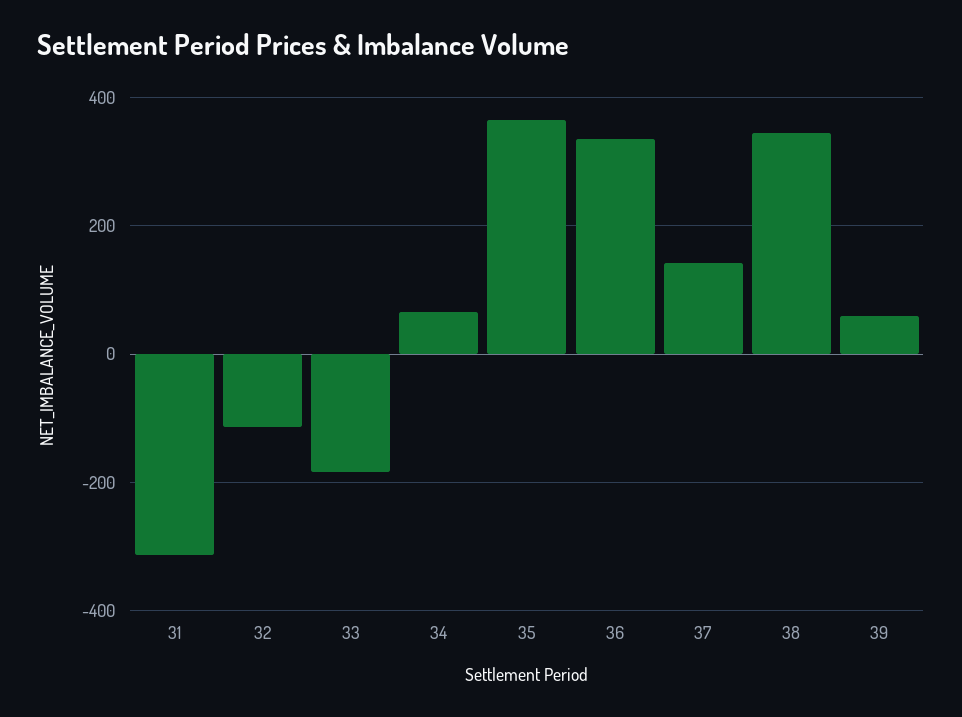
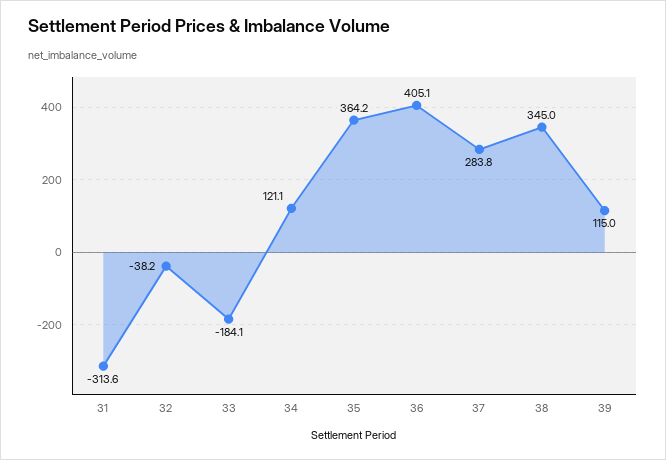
  {
    "31": -313.6,
-   "32": -120,
+   "32": -38.2,
    "33": -184.1,
-   "34": 60,
+   "34": 121.1,
    "35": 364.2,
-   "36": 340,
+   "36": 405.1,
-   "37": 140,
+   "37": 283.8,
    "38": 345,
-   "39": 60
+   "39": 115
  }

